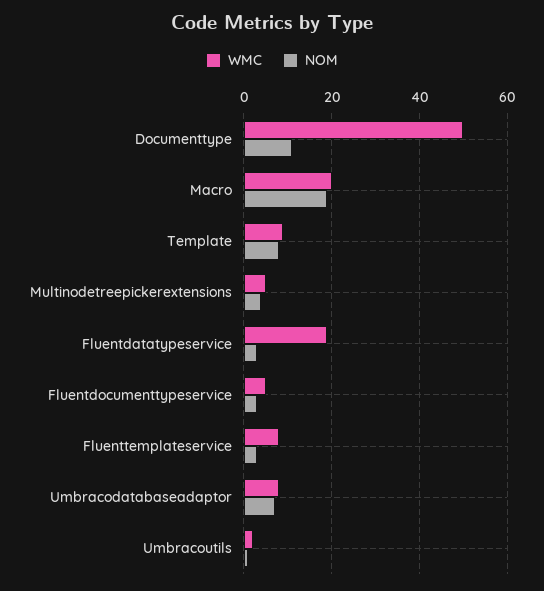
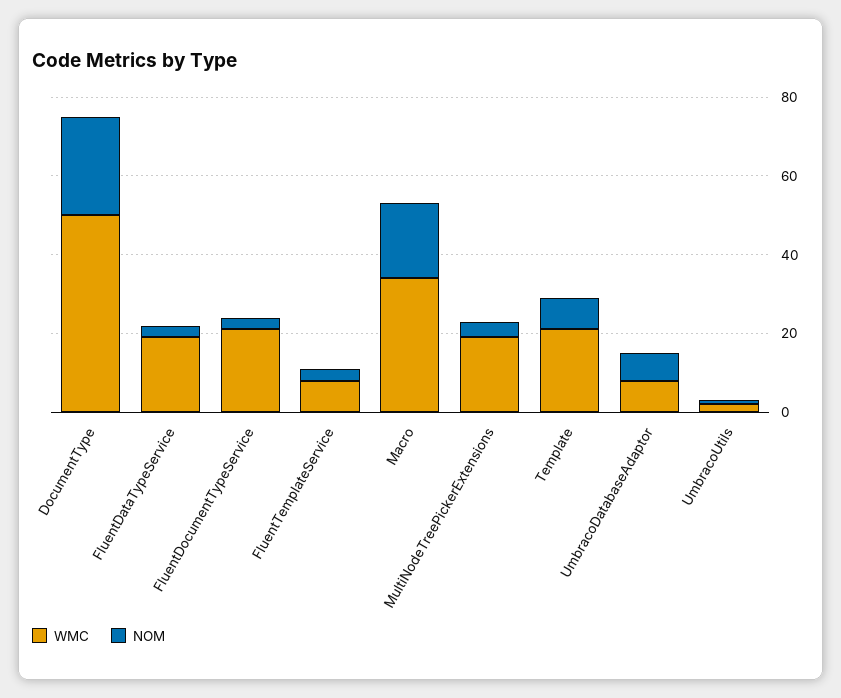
  {
    "WMC": {
      "Documenttype": 50,
-     "Macro": 20,
+     "Macro": 35,
-     "Template": 10,
+     "Template": 20,
-     "Multinodetreepickerextensions": 5,
+     "Multinodetreepickerextensions": 20,
      "Fluentdatatypeservice": 20,
-     "Fluentdocumenttypeservice": 5,
+     "Fluentdocumenttypeservice": 20,
      "Fluenttemplateservice": 10,
      "Umbracodatabaseadaptor": 10,
      "Umbracoutils": 0
    },
    "NOM": {
-     "Documenttype": 10,
+     "Documenttype": 25,
      "Macro": 20,
      "Template": 10,
      "Multinodetreepickerextensions": 5,
      "Fluentdatatypeservice": 5,
      "Fluentdocumenttypeservice": 5,
      "Fluenttemplateservice": 5,
      "Umbracodatabaseadaptor": 5,
      "Umbracoutils": 0
    }
  }

